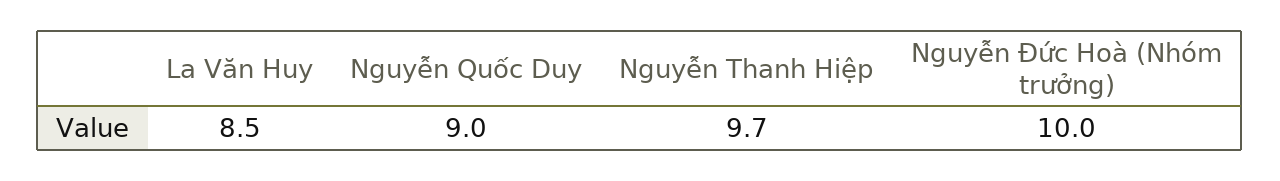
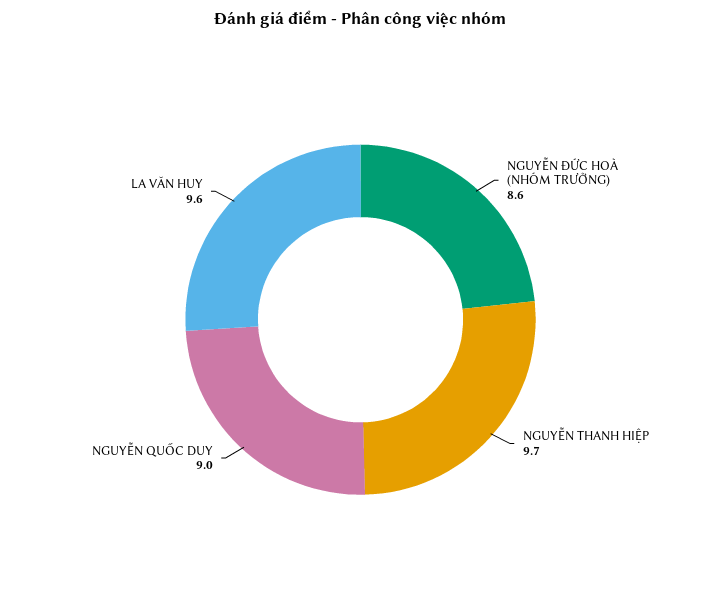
  {
-   "La Văn Huy": 8.5,
+   "La Văn Huy": 9.6,
    "Nguyễn Quốc Duy": 9,
    "Nguyễn Thanh Hiệp": 9.7,
-   "Nguyễn Đức Hoà (Nhóm trưởng)": 10
+   "Nguyễn Đức Hoà (Nhóm trưởng)": 8.6
  }

